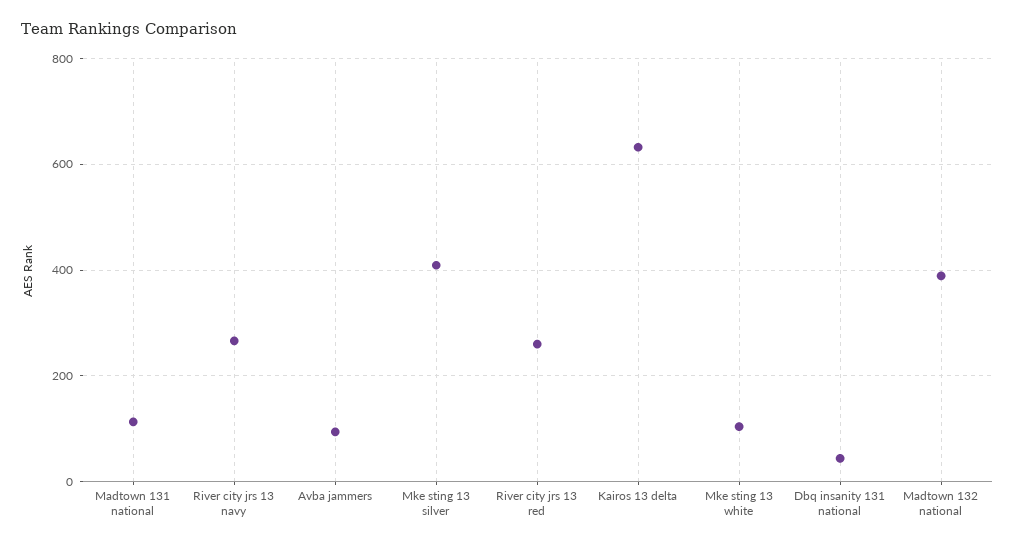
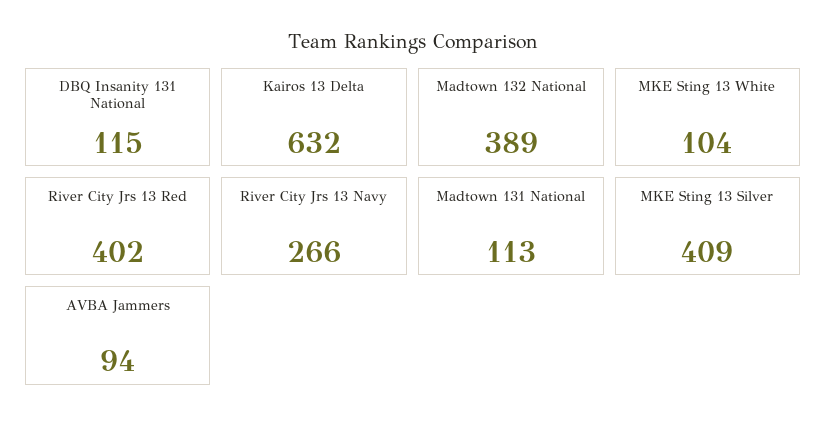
  {
    "Madtown 131 national": 113,
    "River city jrs 13 navy": 266,
    "Avba jammers": 94,
    "Mke sting 13 silver": 409,
-   "River city jrs 13 red": 260,
+   "River city jrs 13 red": 402,
    "Kairos 13 delta": 632,
    "Mke sting 13 white": 104,
-   "Dbq insanity 131 national": 40,
+   "Dbq insanity 131 national": 115,
    "Madtown 132 national": 389
  }

